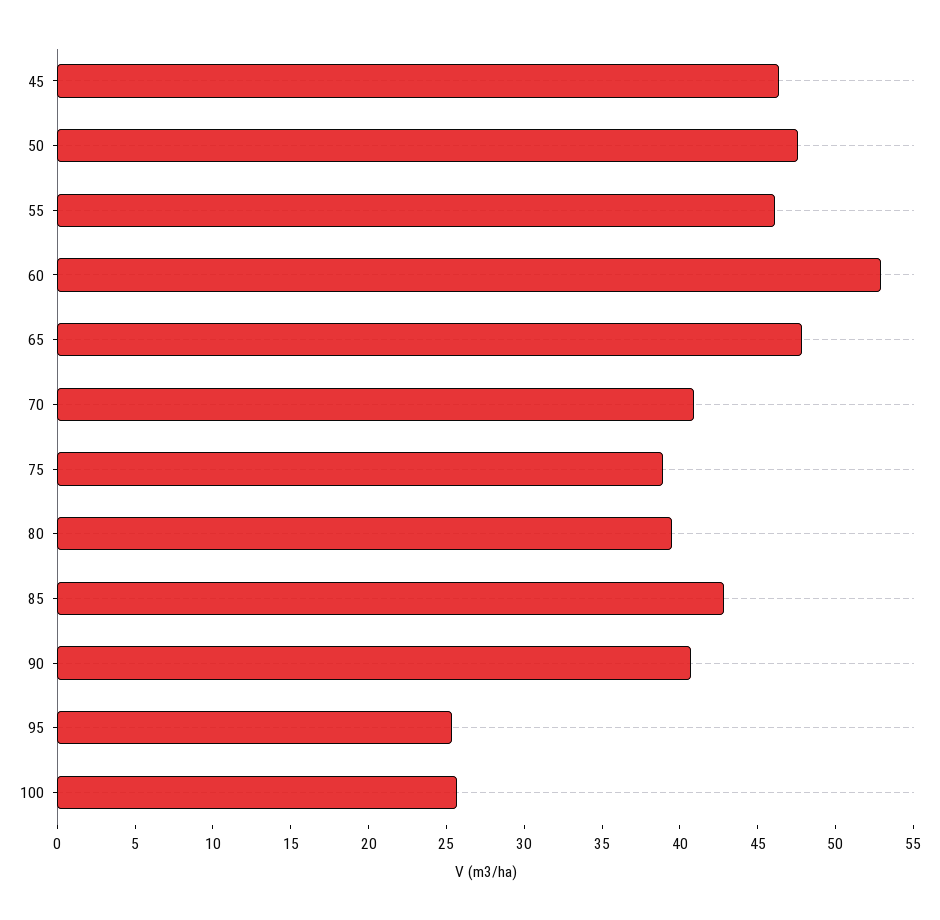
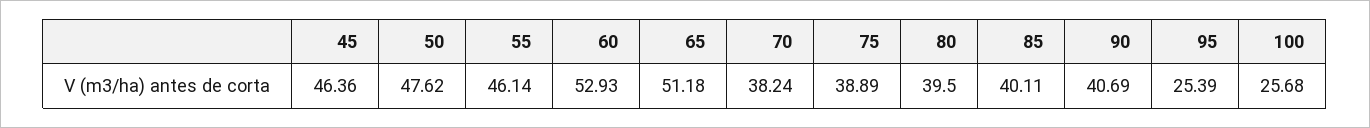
  {
    "45": 46.36,
    "50": 47.62,
    "55": 46.14,
    "60": 52.93,
-   "65": 48,
+   "65": 51.18,
-   "70": 41,
+   "70": 38.24,
    "75": 38.89,
    "80": 39.5,
-   "85": 43,
+   "85": 40.11,
    "90": 40.69,
    "95": 25.39,
    "100": 25.68
  }

